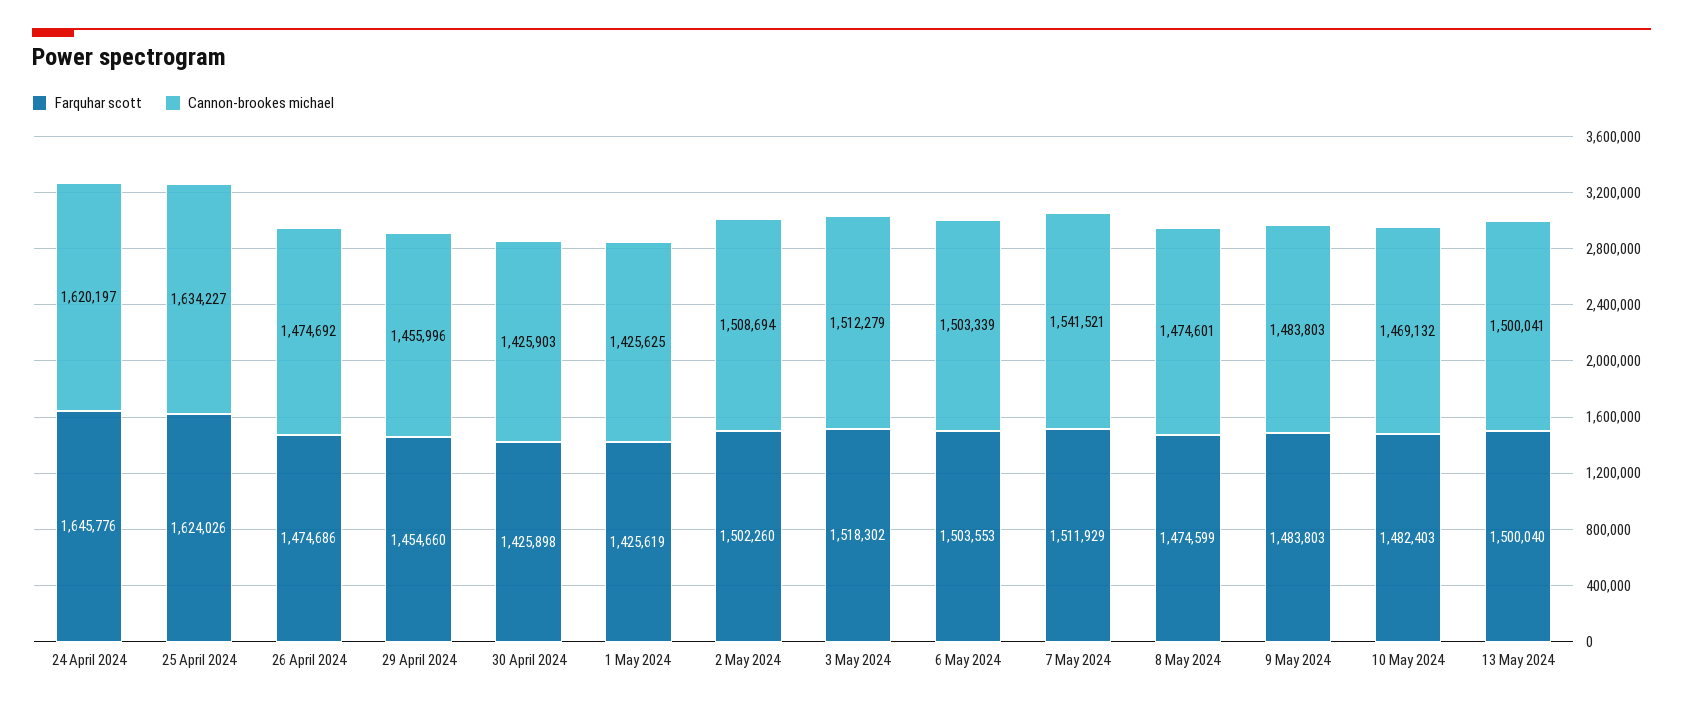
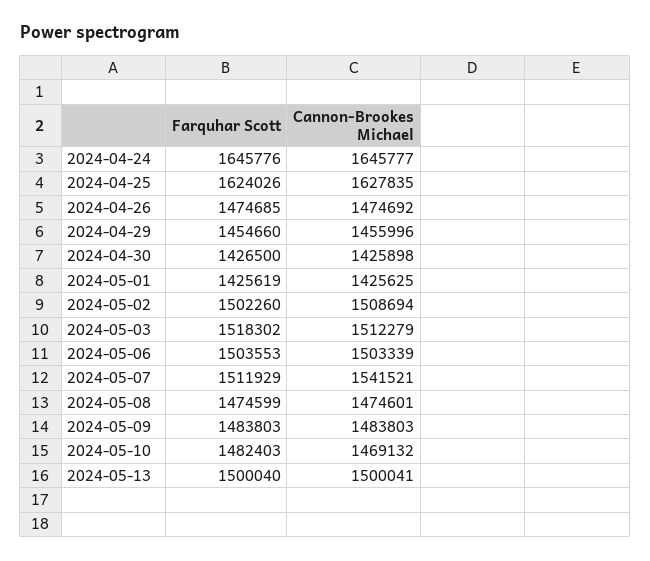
  {
    "Farquhar scott": {
      "24 April 2024": 1645776,
      "25 April 2024": 1624026,
-     "26 April 2024": 1474686,
+     "26 April 2024": 1474685,
      "29 April 2024": 1454660,
-     "30 April 2024": 1425898,
+     "30 April 2024": 1426500,
      "1 May 2024": 1425619,
      "2 May 2024": 1502260,
      "3 May 2024": 1518302,
      "6 May 2024": 1503553,
      "7 May 2024": 1511929,
      "8 May 2024": 1474599,
      "9 May 2024": 1483803,
      "10 May 2024": 1482403,
      "13 May 2024": 1500040
    },
    "Cannon-brookes michael": {
-     "24 April 2024": 1620197,
+     "24 April 2024": 1645777,
-     "25 April 2024": 1634227,
+     "25 April 2024": 1627835,
      "26 April 2024": 1474692,
      "29 April 2024": 1455996,
-     "30 April 2024": 1425903,
+     "30 April 2024": 1425898,
      "1 May 2024": 1425625,
      "2 May 2024": 1508694,
      "3 May 2024": 1512279,
      "6 May 2024": 1503339,
      "7 May 2024": 1541521,
      "8 May 2024": 1474601,
      "9 May 2024": 1483803,
      "10 May 2024": 1469132,
      "13 May 2024": 1500041
    }
  }

